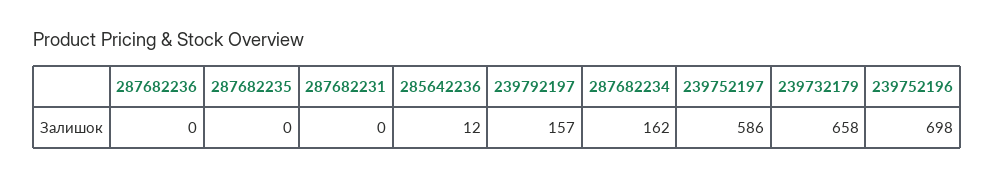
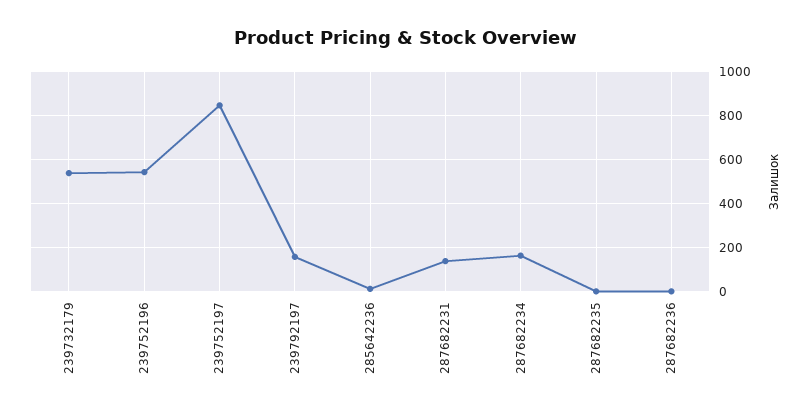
  {
    "287682236": 0,
    "287682235": 0,
-   "287682231": 0,
+   "287682231": 150,
    "285642236": 12,
    "239792197": 157,
    "287682234": 162,
-   "239752197": 586,
+   "239752197": 850,
-   "239732179": 658,
+   "239732179": 550,
-   "239752196": 698
+   "239752196": 550
  }

